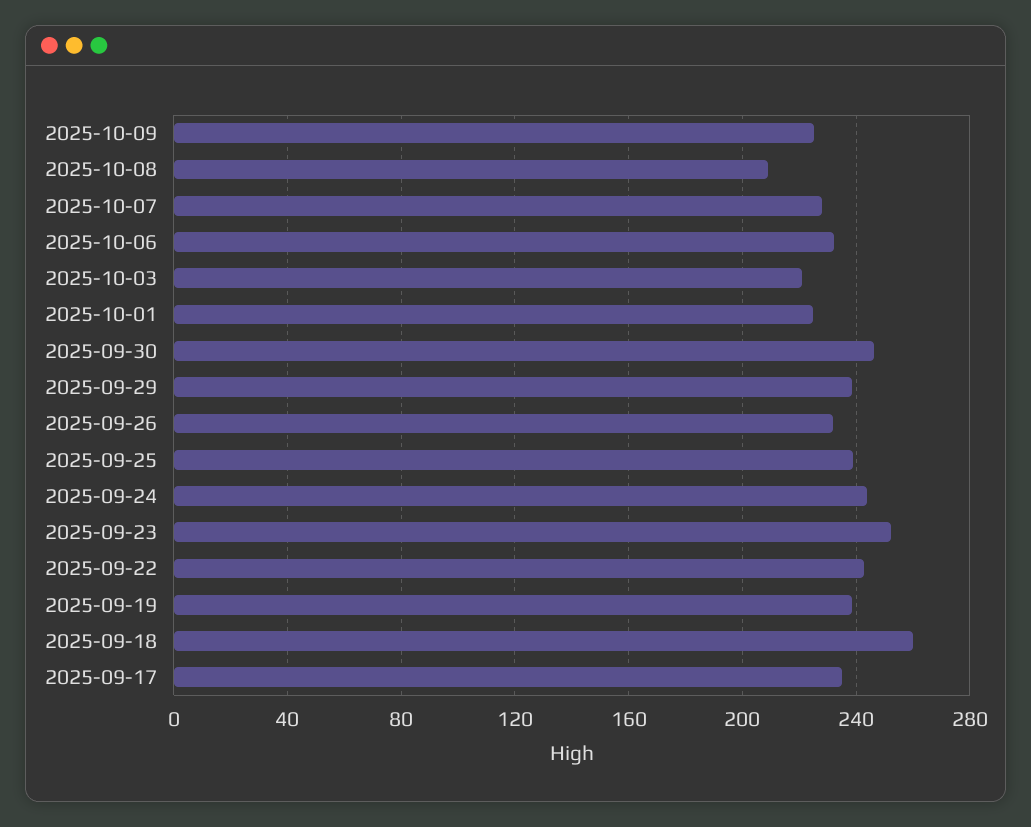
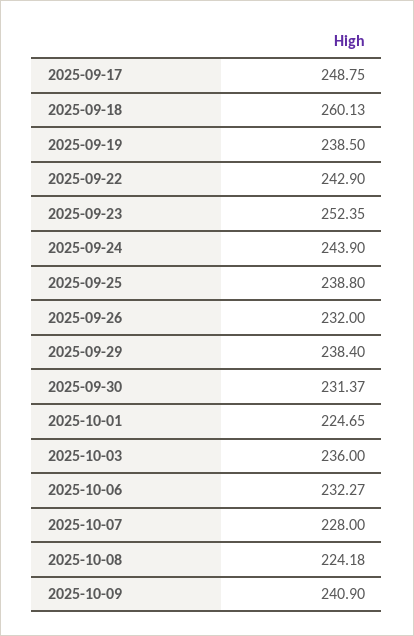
  {
-   "2025-10-09": 225,
+   "2025-10-09": 240.9,
-   "2025-10-08": 210,
+   "2025-10-08": 224.18,
    "2025-10-07": 228,
    "2025-10-06": 232.27,
-   "2025-10-03": 220,
+   "2025-10-03": 236,
    "2025-10-01": 224.65,
-   "2025-09-30": 245,
+   "2025-09-30": 231.37,
    "2025-09-29": 238.4,
    "2025-09-26": 232,
    "2025-09-25": 238.8,
    "2025-09-24": 243.9,
    "2025-09-23": 252.35,
    "2025-09-22": 242.9,
    "2025-09-19": 238.5,
    "2025-09-18": 260.13,
-   "2025-09-17": 235
+   "2025-09-17": 248.75
  }

